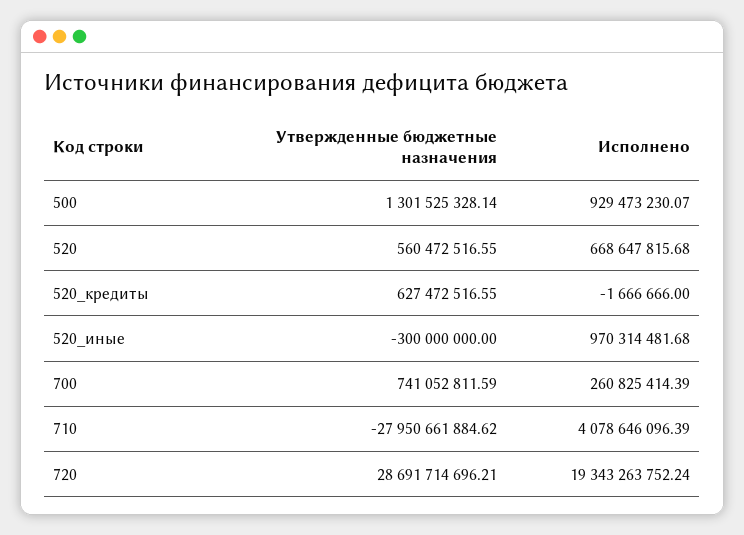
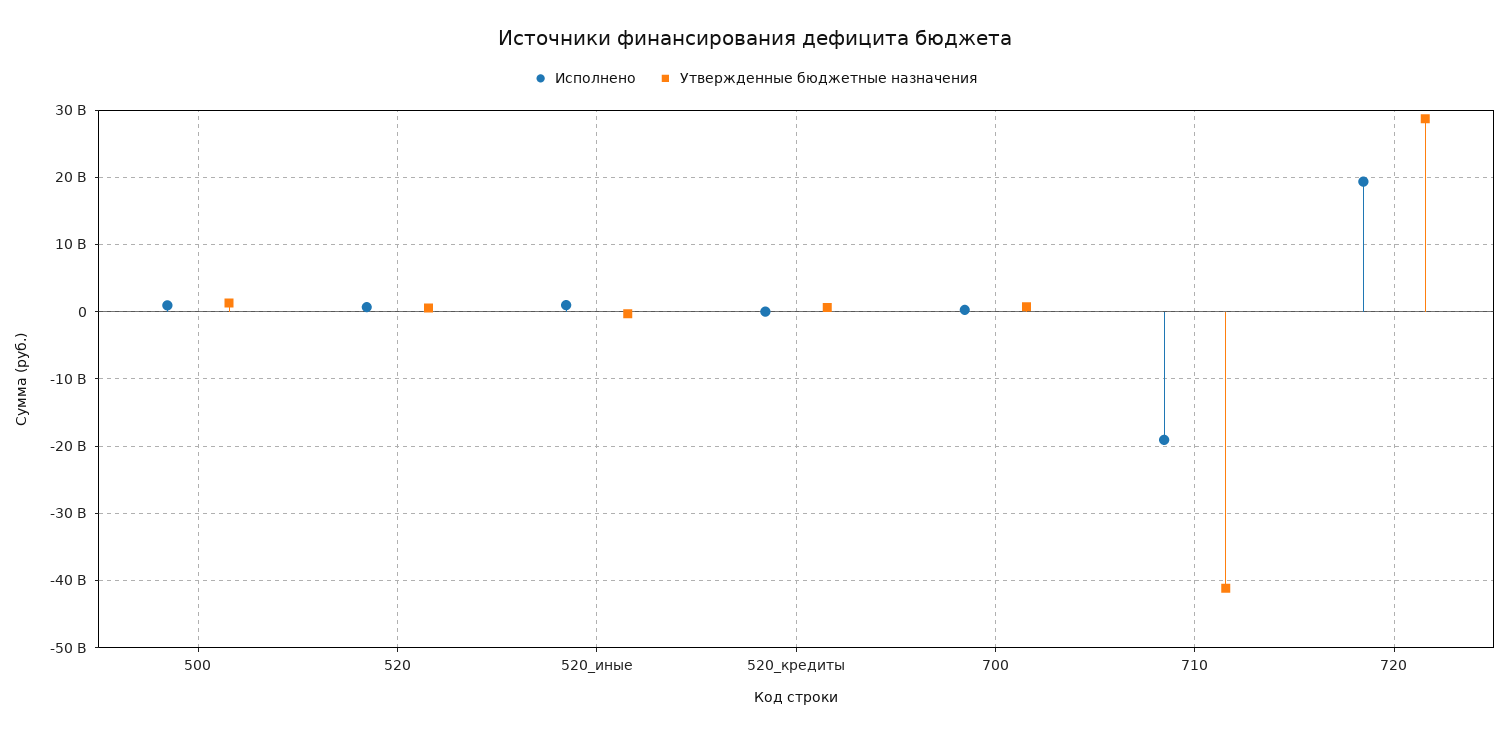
  {
    "Утвержденные бюджетные назначения": {
      "500": 1301525328.14,
      "520": 560472516.55,
      "520_кредиты": 627472516.55,
      "520_иные": -300000000,
      "700": 741052811.59,
-     "710": -27950661884.62,
+     "710": -41000000000,
      "720": 28691714696.21
    },
    "Исполнено": {
      "500": 929473230.07,
      "520": 668647815.68,
      "520_кредиты": -1666666,
      "520_иные": 970314481.68,
      "700": 260825414.39,
-     "710": 4078646096.39,
+     "710": -19000000000,
      "720": 19343263752.24
    }
  }

